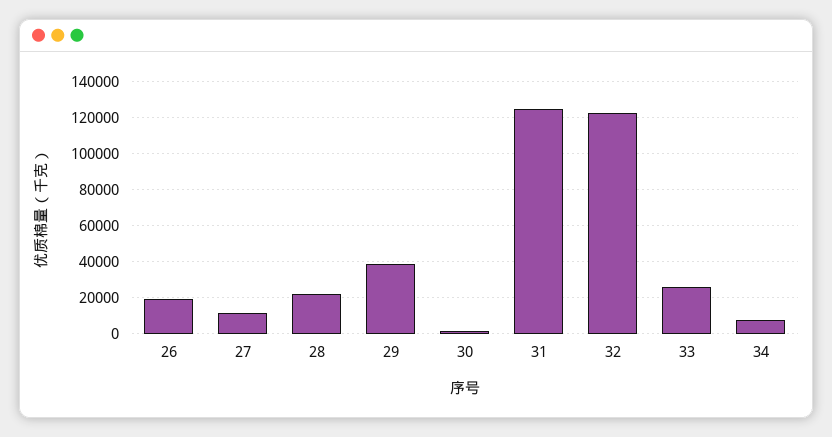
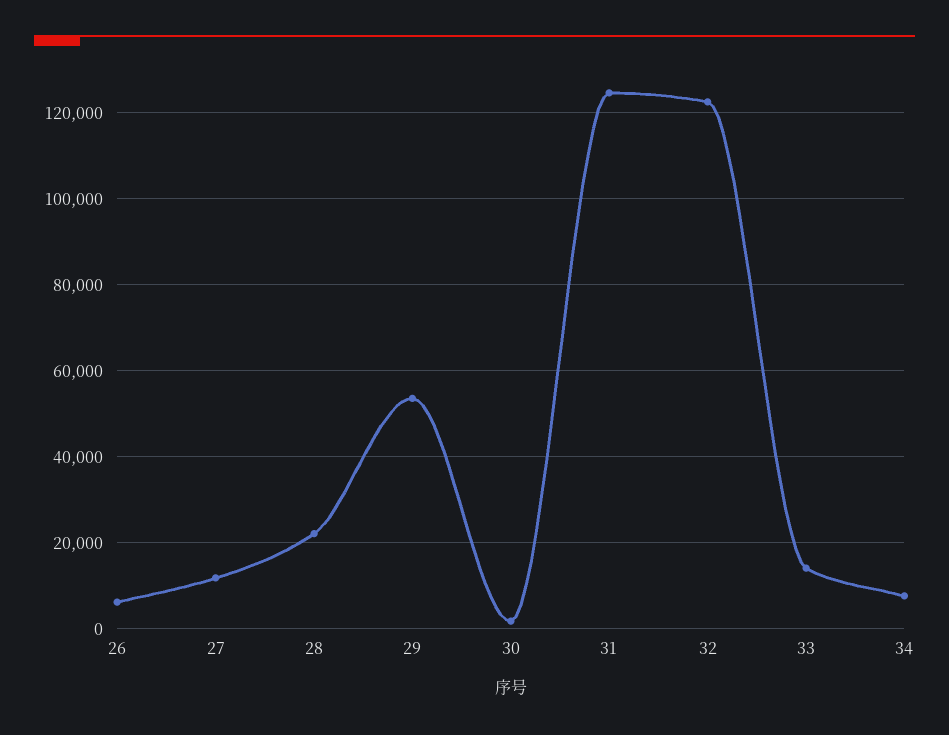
  {
-   "26": 20000,
+   "26": 6000,
    "27": 12000,
    "28": 22000,
-   "29": 40000,
+   "29": 54000,
    "30": 2000,
    "31": 124000,
    "32": 122000,
-   "33": 25000,
+   "33": 14000,
    "34": 8000
  }

